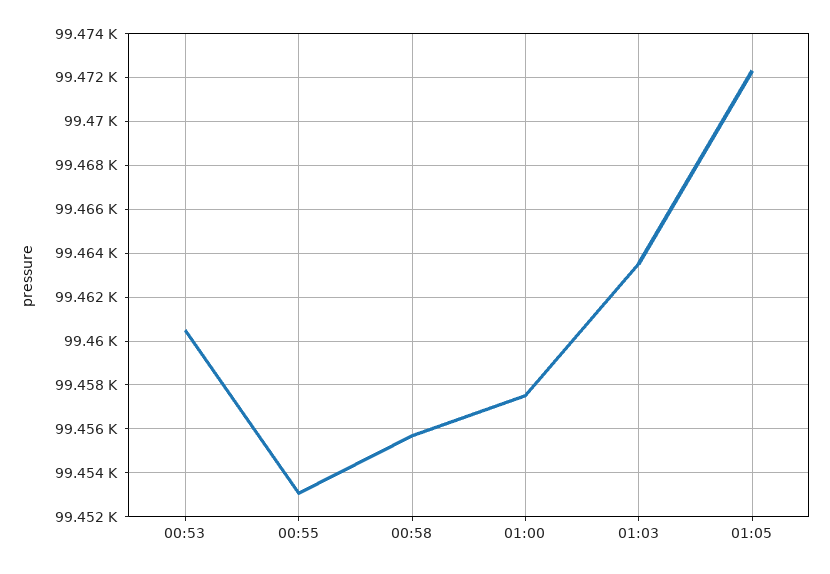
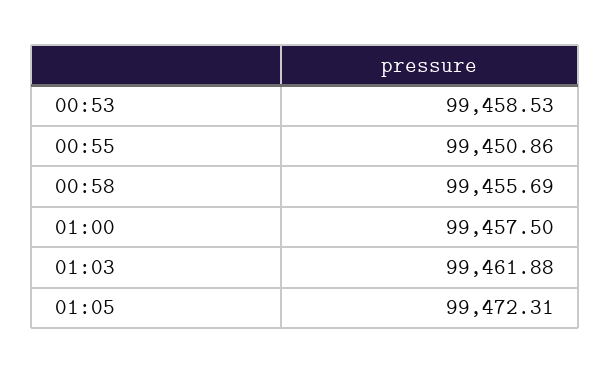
  {
-   "00:53": 99460.5,
+   "00:53": 99458.53,
-   "00:55": 99453,
+   "00:55": 99450.86,
    "00:58": 99455.69,
    "01:00": 99457.5,
-   "01:03": 99463.5,
+   "01:03": 99461.88,
    "01:05": 99472.31
  }

